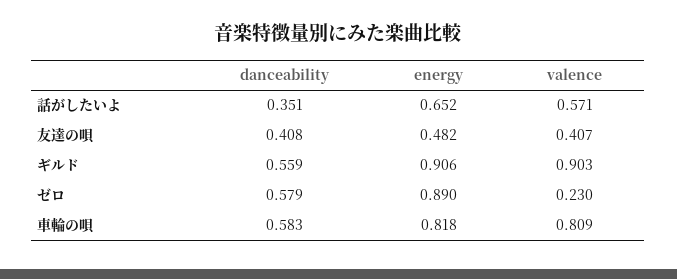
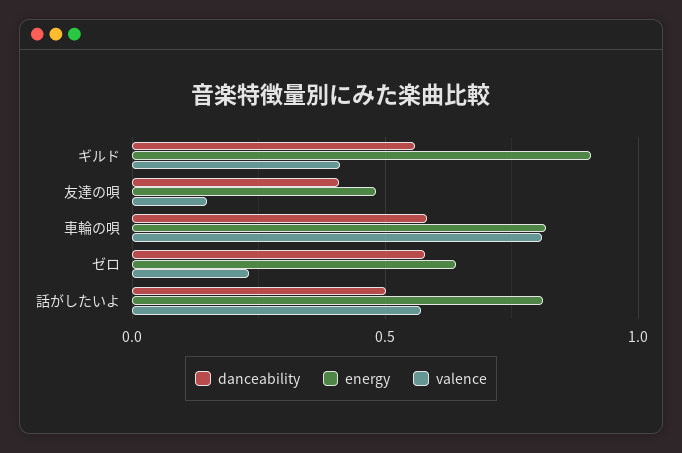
  {
    "danceability": {
-     "話がしたいよ": 0.351,
+     "話がしたいよ": 0.5,
      "友達の唄": 0.408,
      "ギルド": 0.559,
      "ゼロ": 0.579,
      "車輪の唄": 0.583
    },
    "energy": {
-     "話がしたいよ": 0.652,
+     "話がしたいよ": 0.8,
      "友達の唄": 0.482,
      "ギルド": 0.906,
-     "ゼロ": 0.89,
+     "ゼロ": 0.65,
      "車輪の唄": 0.818
    },
    "valence": {
      "話がしたいよ": 0.571,
-     "友達の唄": 0.407,
+     "友達の唄": 0.15,
-     "ギルド": 0.903,
+     "ギルド": 0.4,
      "ゼロ": 0.23,
      "車輪の唄": 0.809
    }
  }

